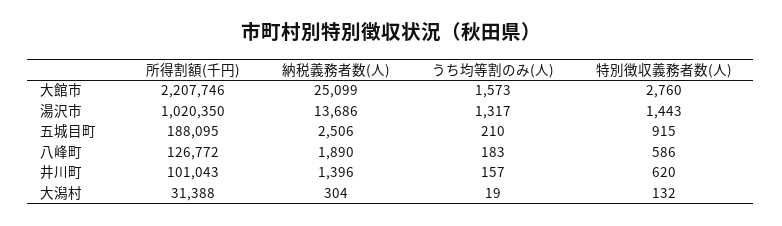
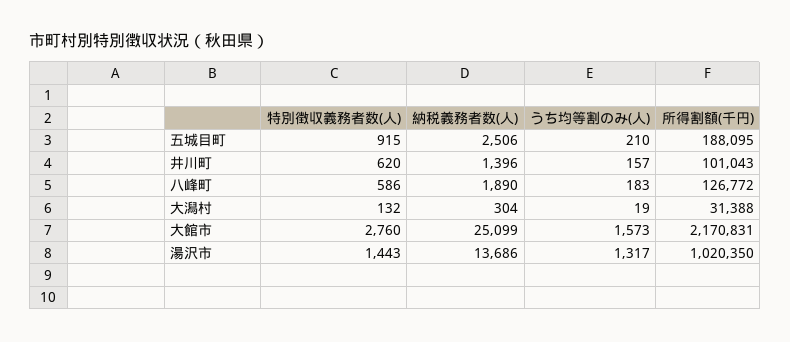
  {
    "所得割額(千円)": {
-     "大館市": 2207746,
+     "大館市": 2170831,
      "湯沢市": 1020350,
      "五城目町": 188095,
      "八峰町": 126772,
      "井川町": 101043,
      "大潟村": 31388
    },
    "納税義務者数(人)": {
      "大館市": 25099,
      "湯沢市": 13686,
      "五城目町": 2506,
      "八峰町": 1890,
      "井川町": 1396,
      "大潟村": 304
    },
    "うち均等割のみ(人)": {
      "大館市": 1573,
      "湯沢市": 1317,
      "五城目町": 210,
      "八峰町": 183,
      "井川町": 157,
      "大潟村": 19
    },
    "特別徴収義務者数(人)": {
      "大館市": 2760,
      "湯沢市": 1443,
      "五城目町": 915,
      "八峰町": 586,
      "井川町": 620,
      "大潟村": 132
    }
  }

